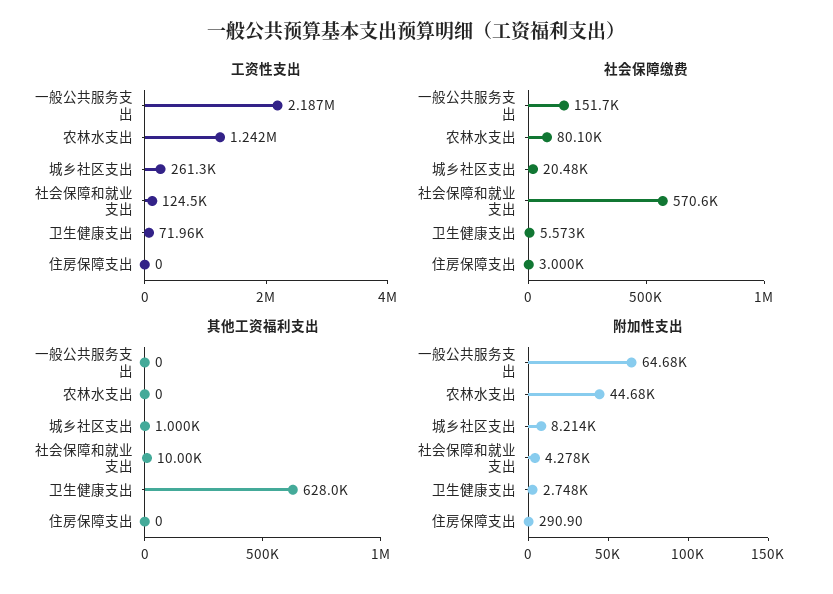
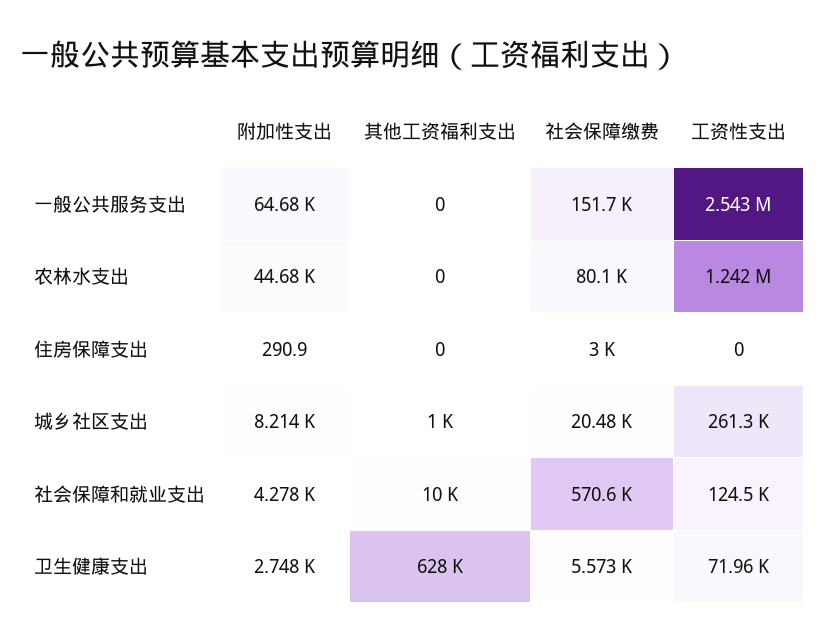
  {
    "工资性支出": {
-     "一般公共服务支出": 2187000,
+     "一般公共服务支出": 2543000,
      "农林水支出": 1242000,
      "城乡社区支出": 261300,
      "社会保障和就业支出": 124500,
      "卫生健康支出": 71960,
      "住房保障支出": 0
    },
    "社会保障缴费": {
      "一般公共服务支出": 151700,
      "农林水支出": 80100,
      "城乡社区支出": 20480,
      "社会保障和就业支出": 570600,
      "卫生健康支出": 5573,
      "住房保障支出": 3000
    },
    "其他工资福利支出": {
      "一般公共服务支出": 0,
      "农林水支出": 0,
      "城乡社区支出": 1000,
      "社会保障和就业支出": 10000,
      "卫生健康支出": 628000,
      "住房保障支出": 0
    },
    "附加性支出": {
      "一般公共服务支出": 64680,
      "农林水支出": 44680,
      "城乡社区支出": 8214,
      "社会保障和就业支出": 4278,
      "卫生健康支出": 2748,
      "住房保障支出": 290.9
    }
  }

